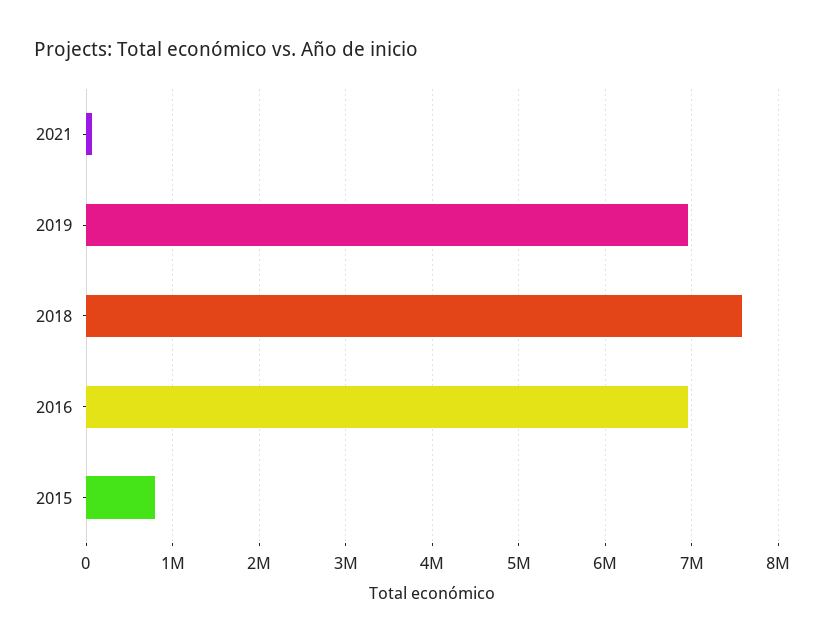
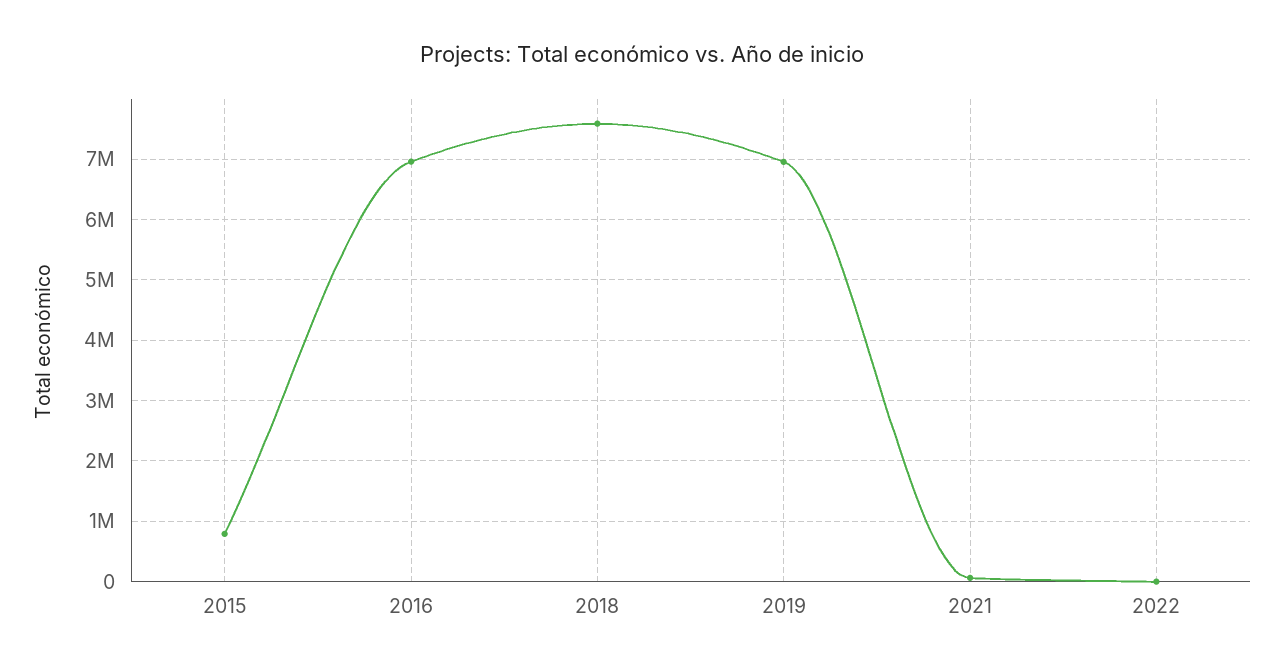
  {
    "2021": 100000,
    "2019": 7000000,
    "2018": 7600000,
    "2016": 7000000,
-   "2015": 800000
+   "2015": 800000,
+   "2022": 0
  }

